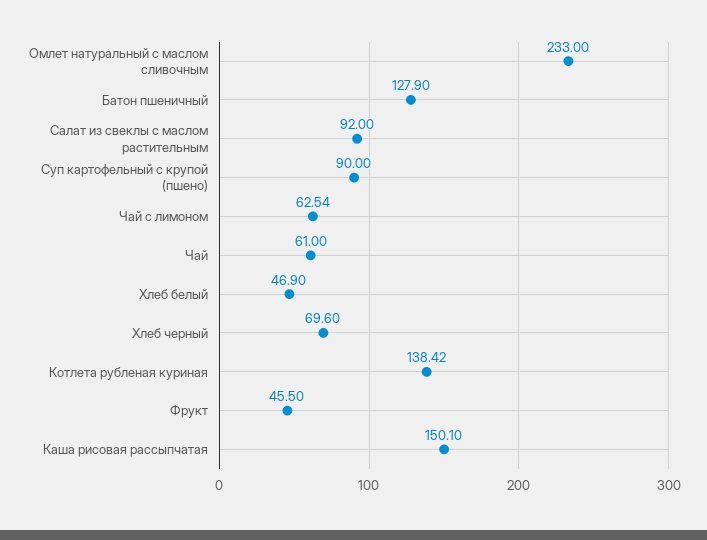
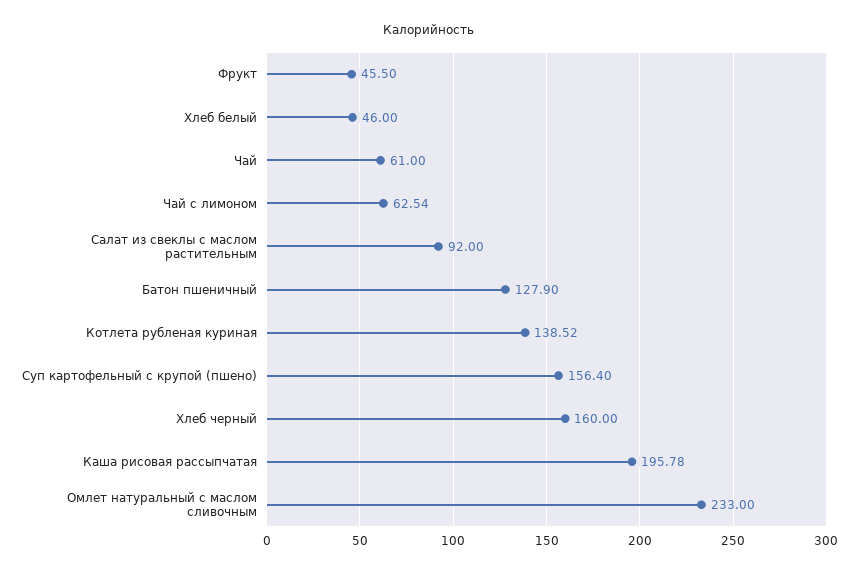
  {
    "Омлет натуральный с маслом сливочным": 233,
    "Батон пшеничный": 127.9,
    "Салат из свеклы с маслом растительным": 92,
-   "Суп картофельный с крупой (пшено)": 90,
+   "Суп картофельный с крупой (пшено)": 156.4,
    "Чай с лимоном": 62.54,
    "Чай": 61,
-   "Хлеб белый": 46.9,
+   "Хлеб белый": 46,
-   "Хлеб черный": 69.6,
+   "Хлеб черный": 160,
-   "Котлета рубленая куриная": 138.42,
+   "Котлета рубленая куриная": 138.52,
    "Фрукт": 45.5,
-   "Каша рисовая рассыпчатая": 150.1
+   "Каша рисовая рассыпчатая": 195.78
  }

